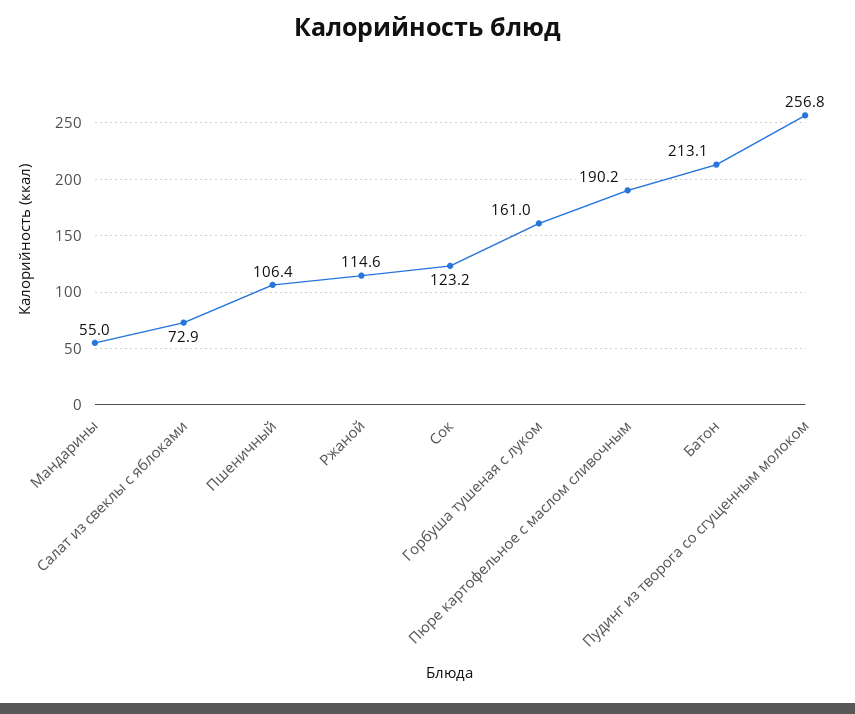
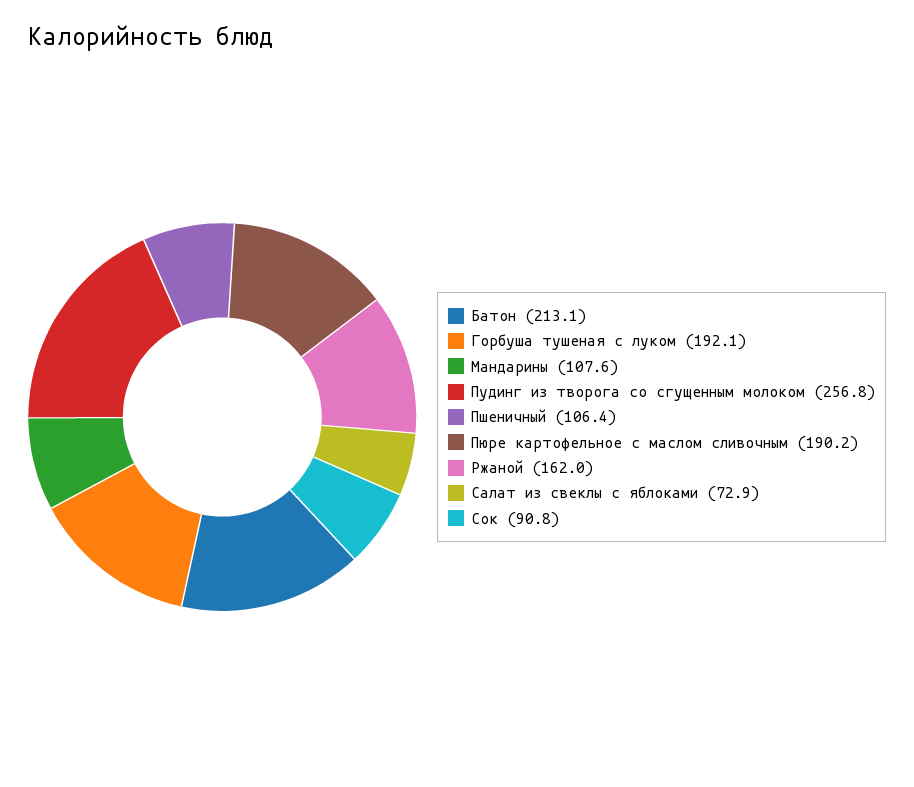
  {
-   "Мандарины": 55,
+   "Мандарины": 107.6,
    "Салат из свеклы с яблоками": 72.9,
    "Пшеничный": 106.4,
-   "Ржаной": 114.6,
+   "Ржаной": 162,
-   "Сок": 123.2,
+   "Сок": 90.8,
-   "Горбуша тушеная с луком": 161,
+   "Горбуша тушеная с луком": 192.1,
    "Пюре картофельное с маслом сливочным": 190.2,
    "Батон": 213.1,
    "Пудинг из творога со сгущенным молоком": 256.8
  }

